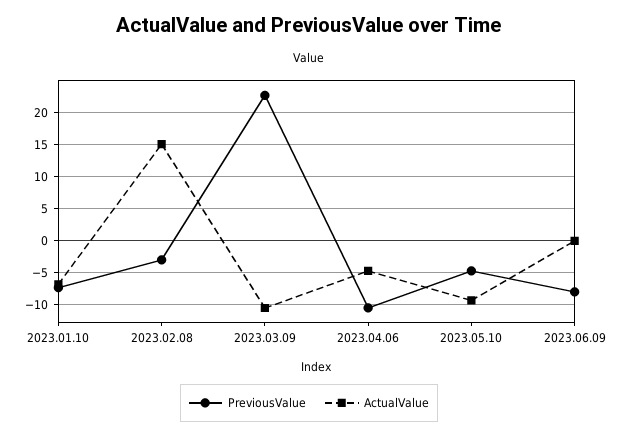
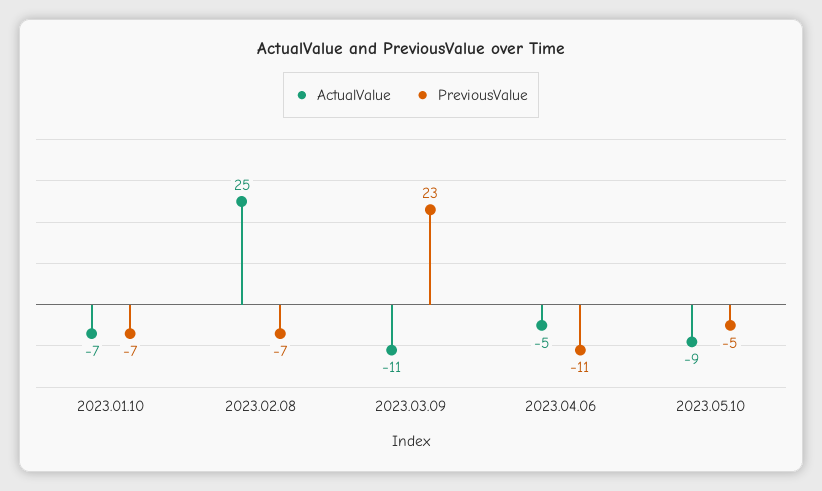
  {
    "PreviousValue": {
      "2023.01.10": -7,
-     "2023.02.08": -3,
+     "2023.02.08": -7,
      "2023.03.09": 23,
      "2023.04.06": -11,
-     "2023.05.10": -5,
+     "2023.05.10": -5
-     "2023.06.09": -8
    },
    "ActualValue": {
      "2023.01.10": -7,
-     "2023.02.08": 15,
+     "2023.02.08": 25,
      "2023.03.09": -11,
      "2023.04.06": -5,
-     "2023.05.10": -9,
+     "2023.05.10": -9
-     "2023.06.09": 0
    }
  }

